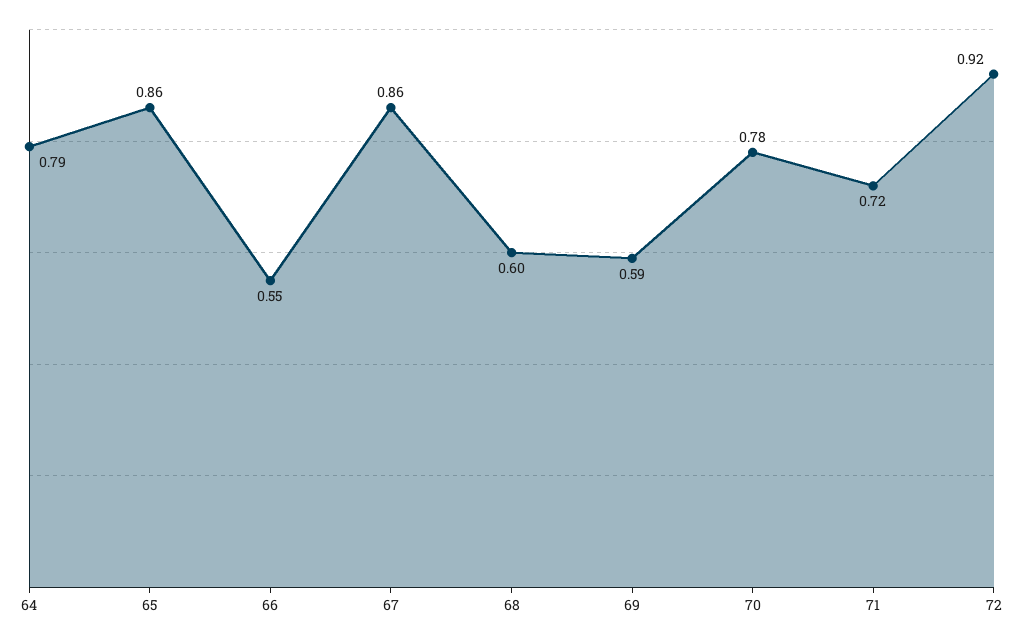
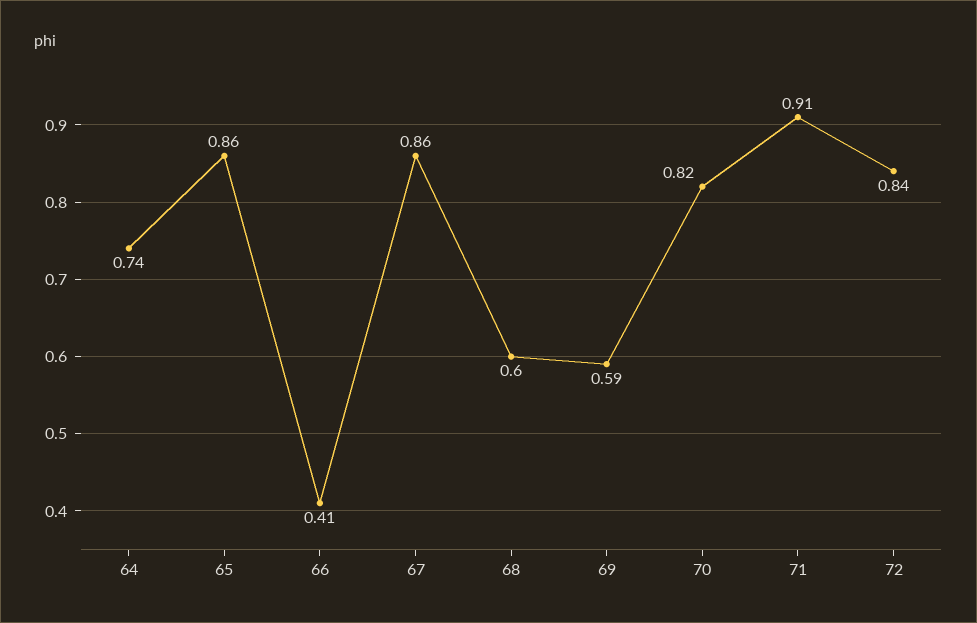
  {
-   "64": 0.79,
+   "64": 0.74,
    "65": 0.86,
-   "66": 0.55,
+   "66": 0.41,
    "67": 0.86,
    "68": 0.6,
    "69": 0.59,
-   "70": 0.78,
+   "70": 0.82,
-   "71": 0.72,
+   "71": 0.91,
-   "72": 0.92
+   "72": 0.84
  }

